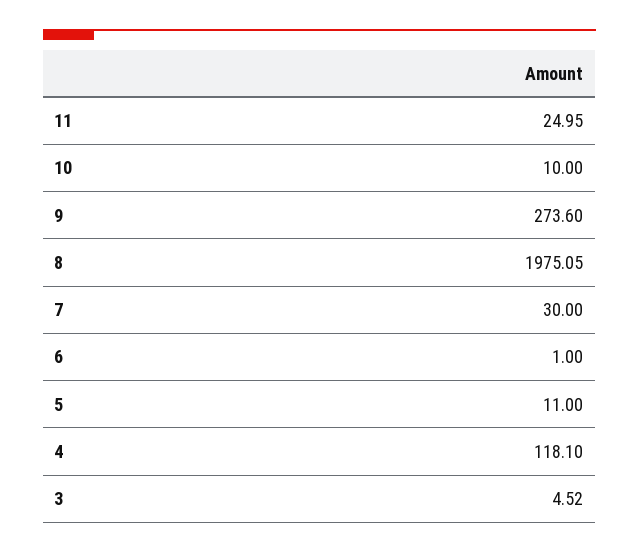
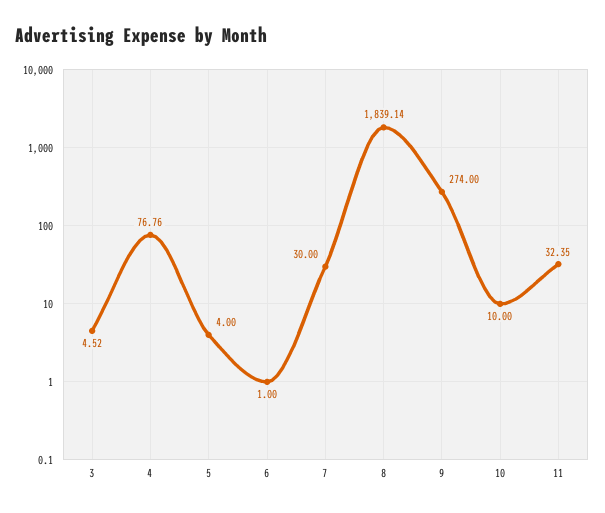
  {
-   "11": 24.95,
+   "11": 32.35,
    "10": 10,
-   "9": 273.6,
+   "9": 274,
-   "8": 1975.05,
+   "8": 1839.14,
    "7": 30,
    "6": 1,
-   "5": 11,
+   "5": 4,
-   "4": 118.1,
+   "4": 76.76,
    "3": 4.52
  }

